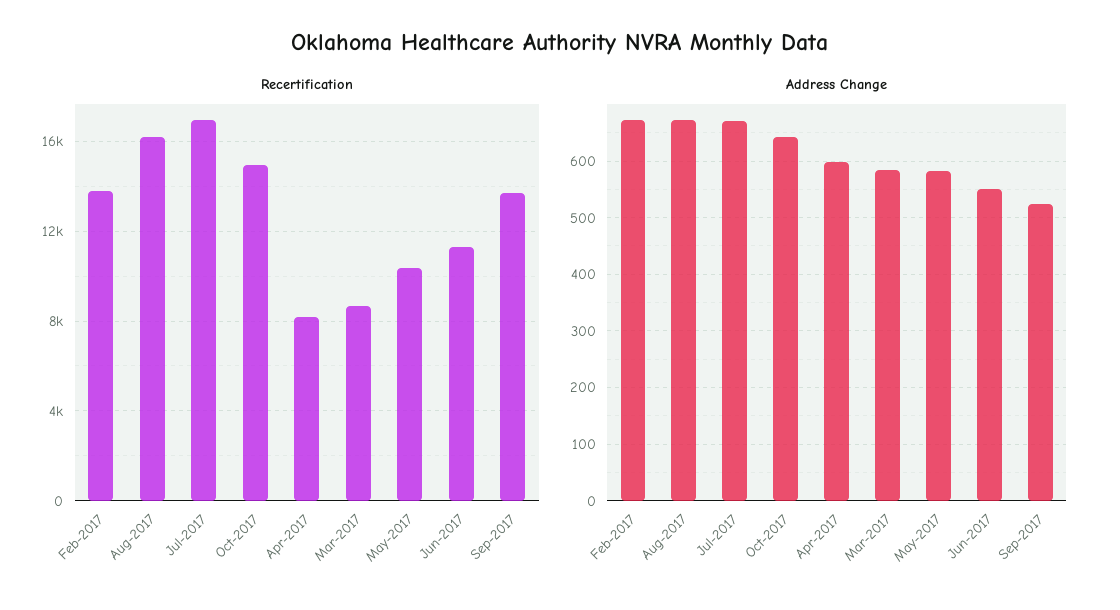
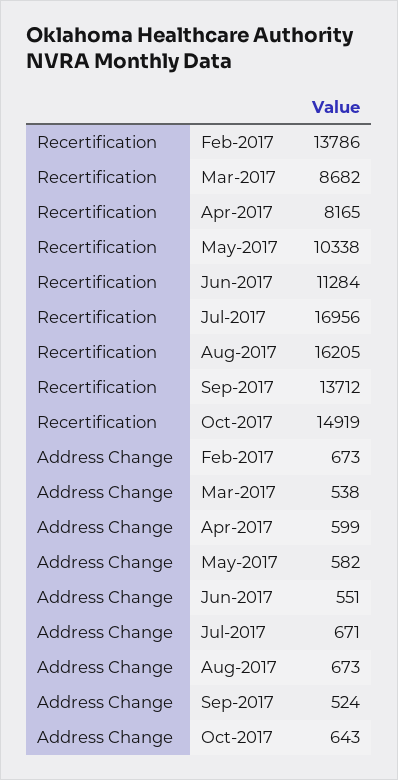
  {
    "Recertification": {
      "Feb-2017": 13786,
      "Aug-2017": 16205,
      "Jul-2017": 16956,
      "Oct-2017": 14919,
      "Apr-2017": 8165,
      "Mar-2017": 8682,
      "May-2017": 10338,
      "Jun-2017": 11284,
      "Sep-2017": 13712
    },
    "Address Change": {
      "Feb-2017": 673,
      "Aug-2017": 673,
      "Jul-2017": 671,
      "Oct-2017": 643,
      "Apr-2017": 599,
-     "Mar-2017": 580,
+     "Mar-2017": 538,
      "May-2017": 582,
      "Jun-2017": 551,
      "Sep-2017": 524
    }
  }

